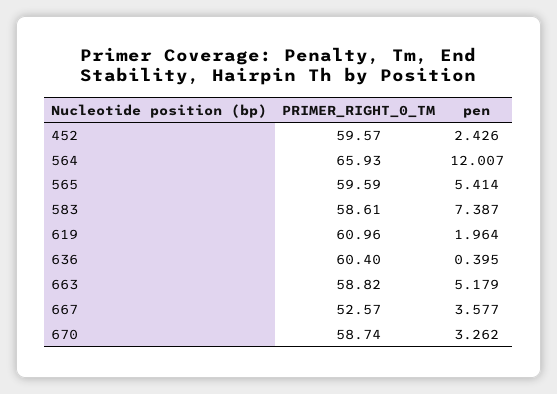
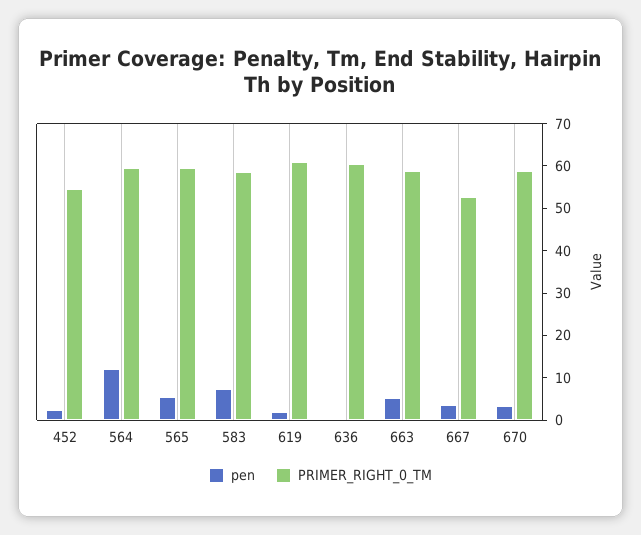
  {
    "PRIMER_RIGHT_0_TM": {
-     "452": 59.57,
+     "452": 54,
-     "564": 65.93,
+     "564": 60,
      "565": 59.59,
      "583": 58.61,
      "619": 60.96,
      "636": 60.4,
      "663": 58.82,
      "667": 52.57,
      "670": 58.74
    },
    "pen": {
      "452": 2.426,
      "564": 12.007,
      "565": 5.414,
      "583": 7.387,
      "619": 1.964,
      "636": 0.395,
      "663": 5.179,
      "667": 3.577,
      "670": 3.262
    }
  }

